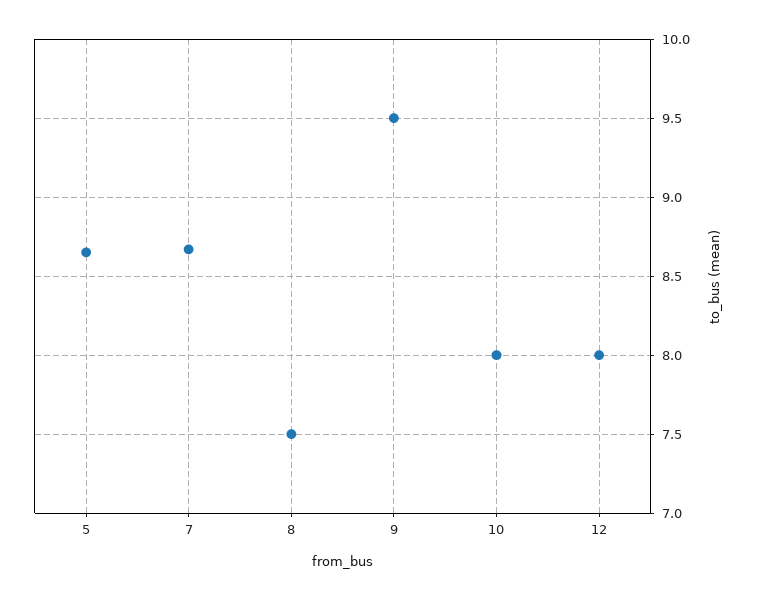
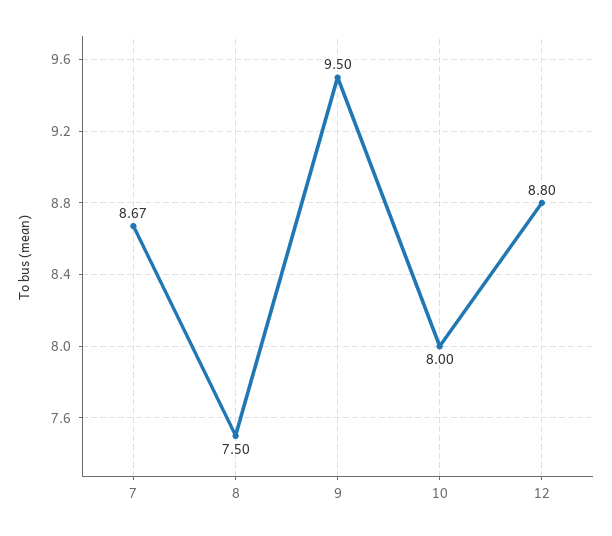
  {
-   "5": 8.65,
    "7": 8.67,
    "8": 7.5,
    "9": 9.5,
    "10": 8,
-   "12": 8
+   "12": 8.8
  }

